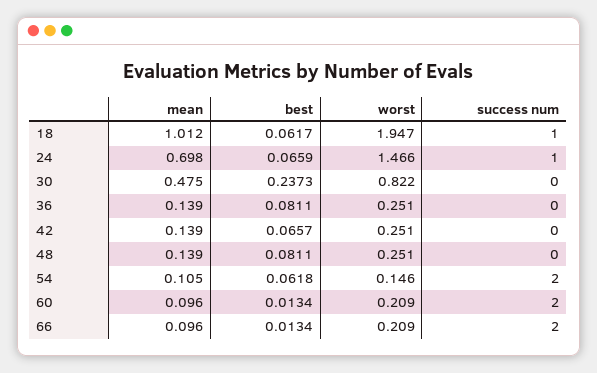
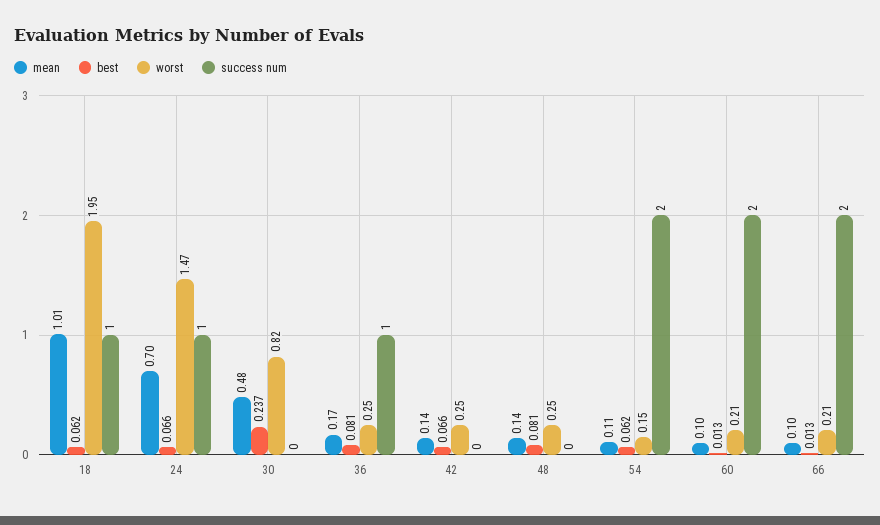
  {
    "mean": {
      "18": 1.012,
      "24": 0.698,
      "30": 0.475,
-     "36": 0.139,
+     "36": 0.17,
      "42": 0.139,
      "48": 0.139,
      "54": 0.105,
      "60": 0.096,
      "66": 0.096
    },
    "best": {
      "18": 0.0617,
      "24": 0.0659,
      "30": 0.2373,
      "36": 0.0811,
      "42": 0.0657,
      "48": 0.0811,
      "54": 0.0618,
      "60": 0.0134,
      "66": 0.0134
    },
    "worst": {
      "18": 1.947,
      "24": 1.466,
      "30": 0.822,
      "36": 0.251,
      "42": 0.251,
      "48": 0.251,
      "54": 0.146,
      "60": 0.209,
      "66": 0.209
    },
    "success num": {
      "18": 1,
      "24": 1,
      "30": 0,
-     "36": 0,
+     "36": 1,
      "42": 0,
      "48": 0,
      "54": 2,
      "60": 2,
      "66": 2
    }
  }

